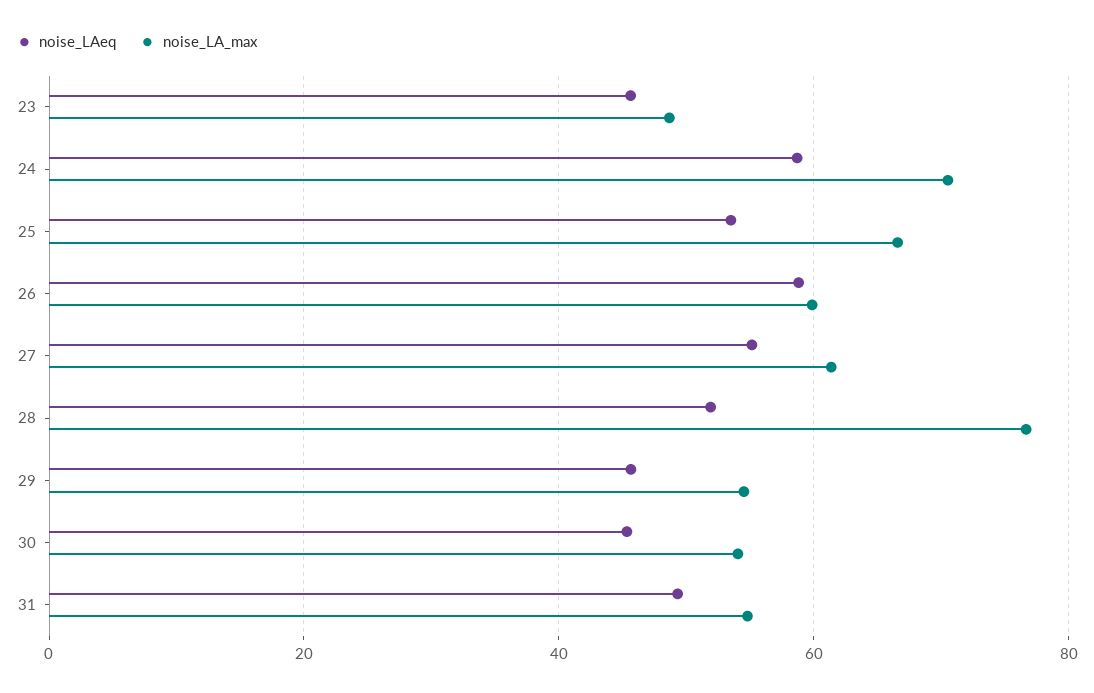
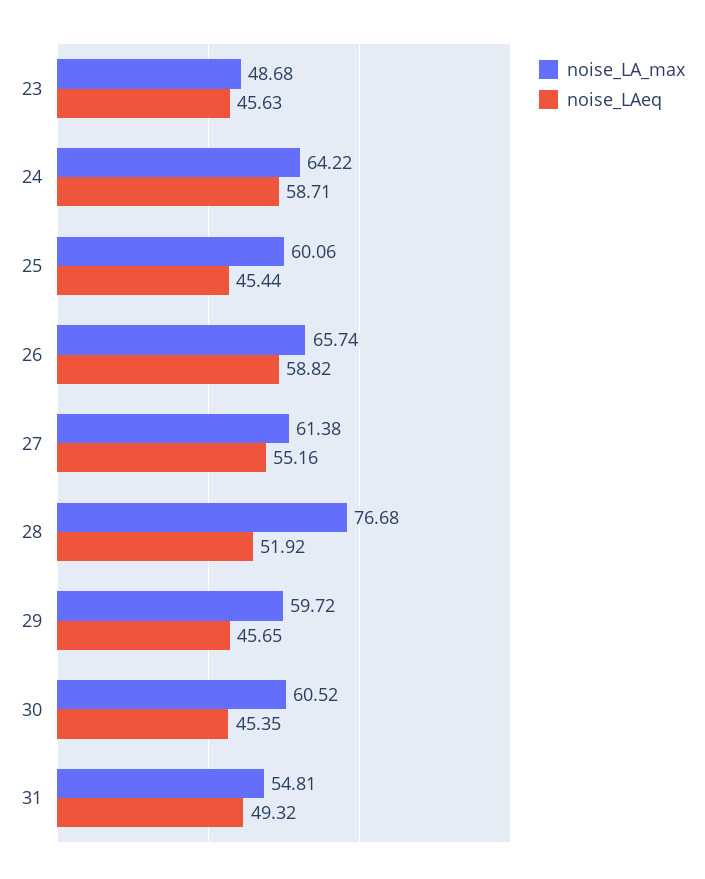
  {
    "noise_LAeq": {
      "23": 45.63,
      "24": 58.71,
-     "25": 54,
+     "25": 45.44,
      "26": 58.82,
      "27": 55.16,
      "28": 51.92,
      "29": 45.65,
      "30": 45.35,
      "31": 49.32
    },
    "noise_LA_max": {
      "23": 48.68,
-     "24": 70,
+     "24": 64.22,
-     "25": 66,
+     "25": 60.06,
-     "26": 60,
+     "26": 65.74,
      "27": 61.38,
      "28": 76.68,
-     "29": 54,
+     "29": 59.72,
-     "30": 54,
+     "30": 60.52,
      "31": 54.81
    }
  }

